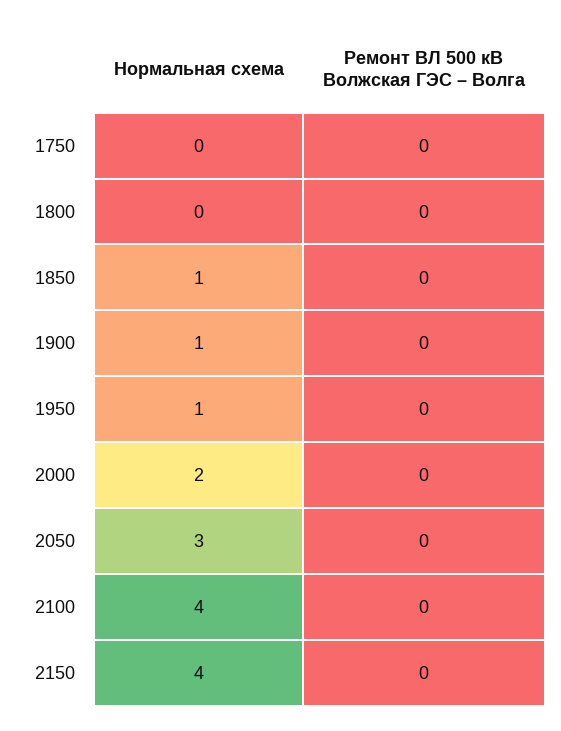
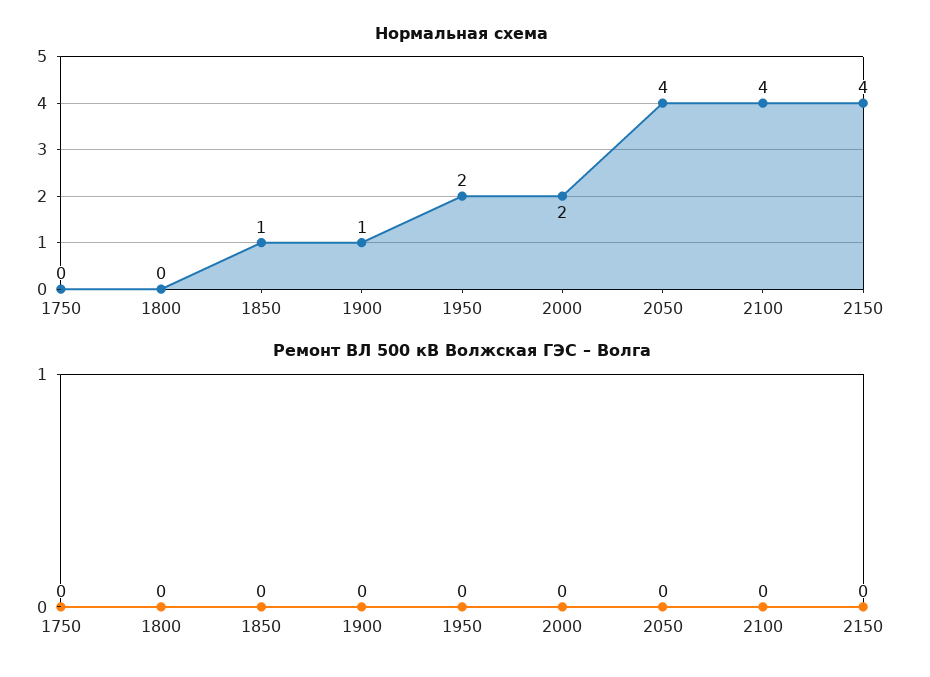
  {
    "Нормальная схема": {
      "1750": 0,
      "1800": 0,
      "1850": 1,
      "1900": 1,
-     "1950": 1,
+     "1950": 2,
      "2000": 2,
-     "2050": 3,
+     "2050": 4,
      "2100": 4,
      "2150": 4
    },
    "Ремонт ВЛ 500 кВ Волжская ГЭС – Волга": {
      "1750": 0,
      "1800": 0,
      "1850": 0,
      "1900": 0,
      "1950": 0,
      "2000": 0,
      "2050": 0,
      "2100": 0,
      "2150": 0
    }
  }

